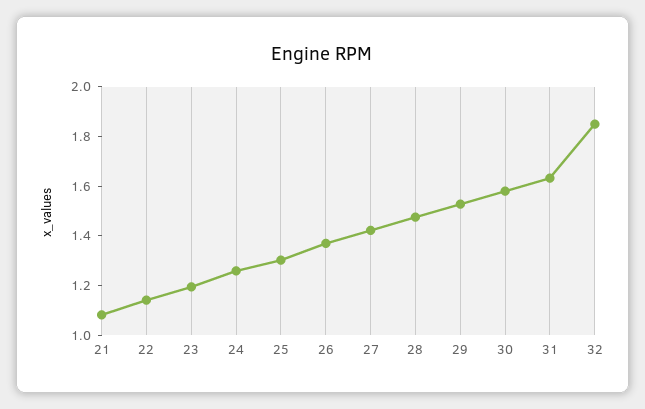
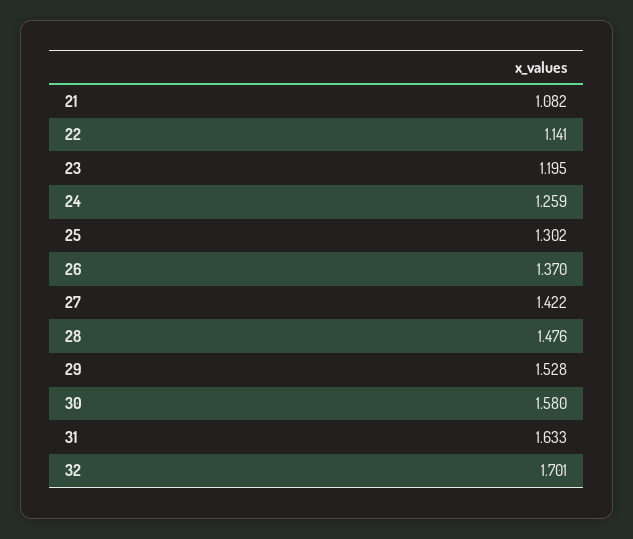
  {
    "21": 1.082,
    "22": 1.141,
    "23": 1.195,
    "24": 1.259,
    "25": 1.302,
    "26": 1.37,
    "27": 1.422,
    "28": 1.476,
    "29": 1.528,
    "30": 1.58,
    "31": 1.633,
-   "32": 1.85
+   "32": 1.701
  }

